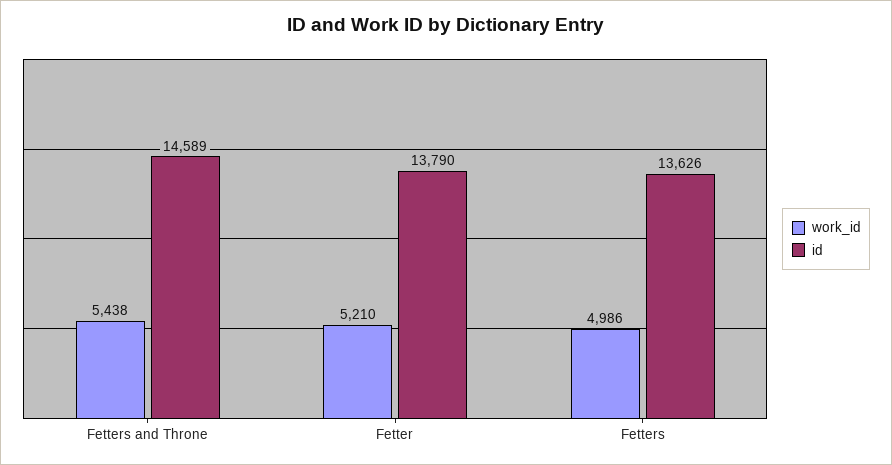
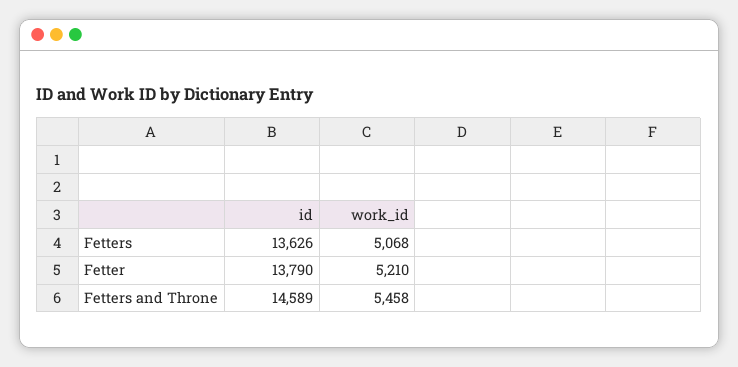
  {
    "work_id": {
-     "Fetters and Throne": 5438,
+     "Fetters and Throne": 5458,
      "Fetter": 5210,
-     "Fetters": 4986
+     "Fetters": 5068
    },
    "id": {
      "Fetters and Throne": 14589,
      "Fetter": 13790,
      "Fetters": 13626
    }
  }

